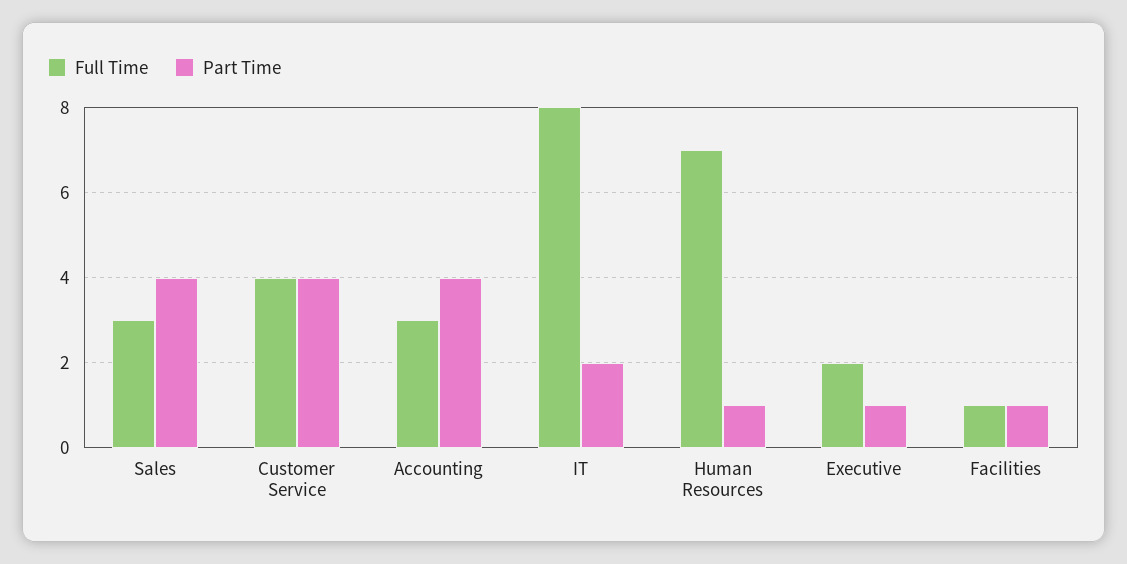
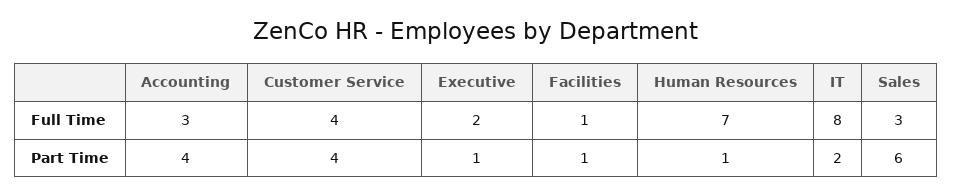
  {
    "Full Time": {
      "Sales": 3,
      "Customer Service": 4,
      "Accounting": 3,
      "IT": 8,
      "Human Resources": 7,
      "Executive": 2,
      "Facilities": 1
    },
    "Part Time": {
-     "Sales": 4,
+     "Sales": 6,
      "Customer Service": 4,
      "Accounting": 4,
      "IT": 2,
      "Human Resources": 1,
      "Executive": 1,
      "Facilities": 1
    }
  }

